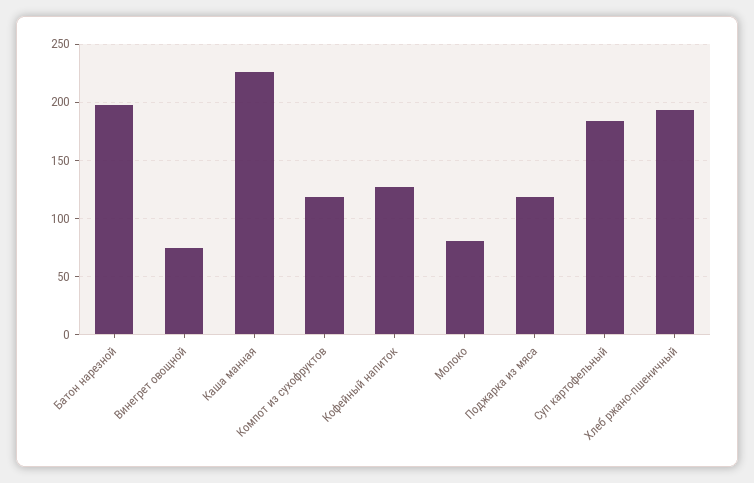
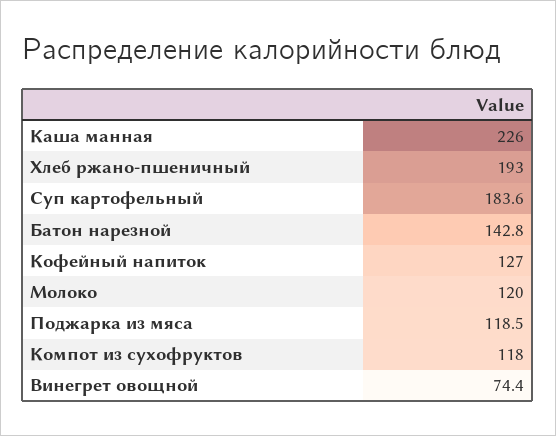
  {
-   "Батон нарезной": 200,
+   "Батон нарезной": 142.8,
    "Винегрет овощной": 74.4,
    "Каша манная": 226,
    "Компот из сухофруктов": 118,
    "Кофейный напиток": 127,
-   "Молоко": 80,
+   "Молоко": 120,
    "Поджарка из мяса": 118.5,
    "Суп картофельный": 183.6,
    "Хлеб ржано-пшеничный": 193
  }

